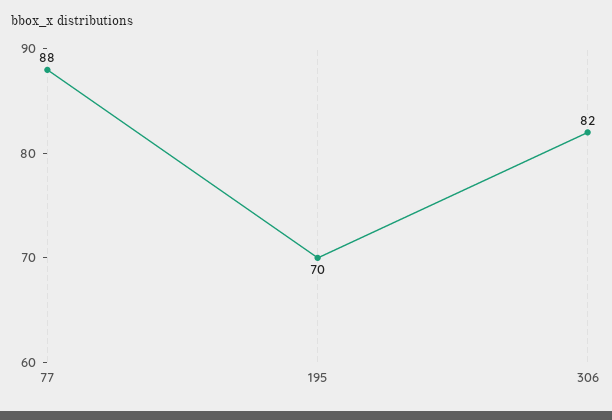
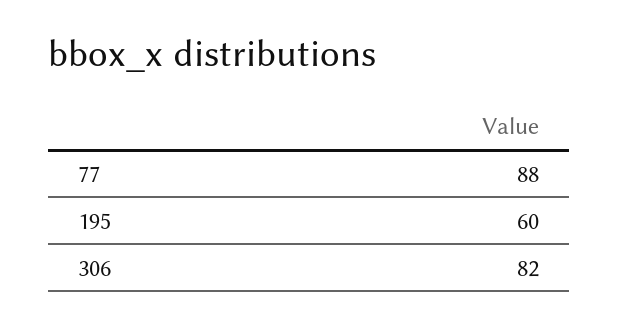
  {
    "77": 88,
-   "195": 70,
+   "195": 60,
    "306": 82
  }

